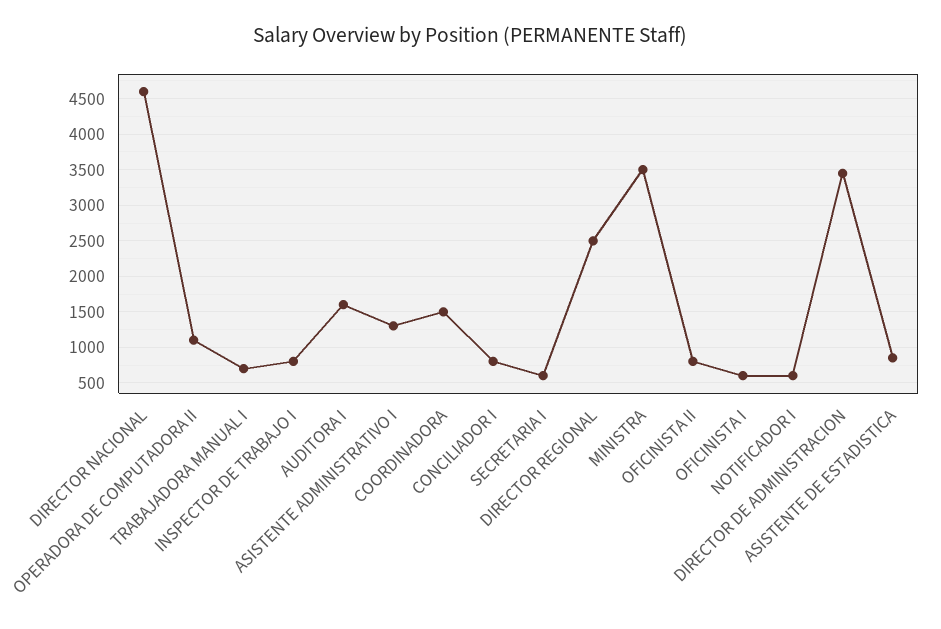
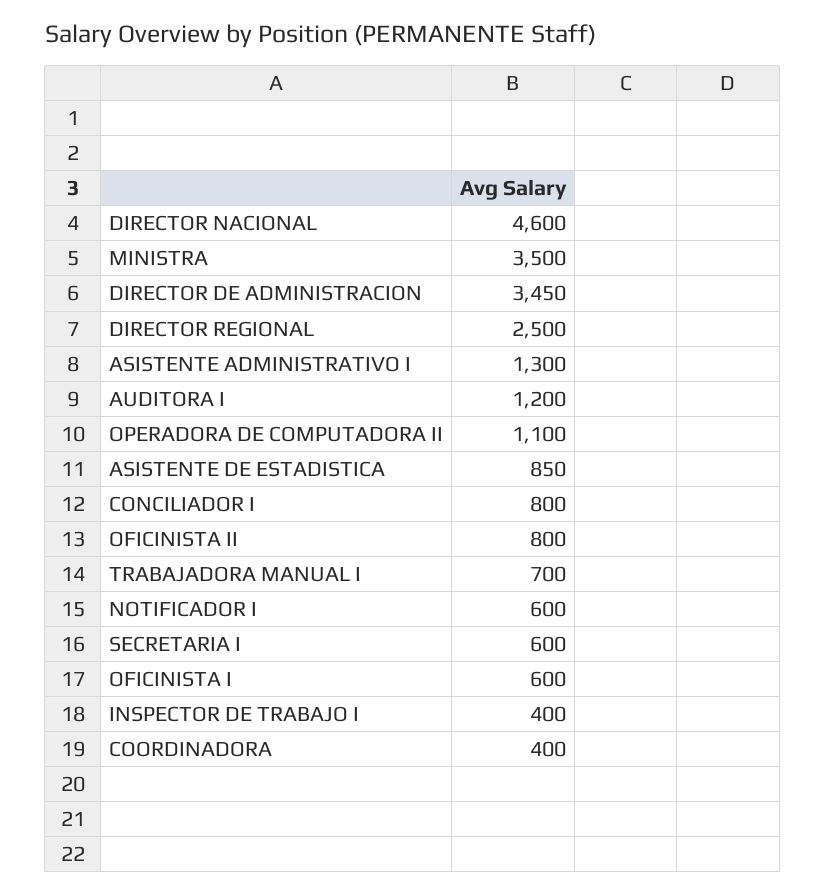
  {
    "DIRECTOR NACIONAL": 4600,
    "OPERADORA DE COMPUTADORA II": 1100,
    "TRABAJADORA MANUAL I": 700,
-   "INSPECTOR DE TRABAJO I": 800,
+   "INSPECTOR DE TRABAJO I": 400,
-   "AUDITORA I": 1600,
+   "AUDITORA I": 1200,
    "ASISTENTE ADMINISTRATIVO I": 1300,
-   "COORDINADORA": 1500,
+   "COORDINADORA": 400,
    "CONCILIADOR I": 800,
    "SECRETARIA I": 600,
    "DIRECTOR REGIONAL": 2500,
    "MINISTRA": 3500,
    "OFICINISTA II": 800,
    "OFICINISTA I": 600,
    "NOTIFICADOR I": 600,
    "DIRECTOR DE ADMINISTRACION": 3450,
    "ASISTENTE DE ESTADISTICA": 850
  }

